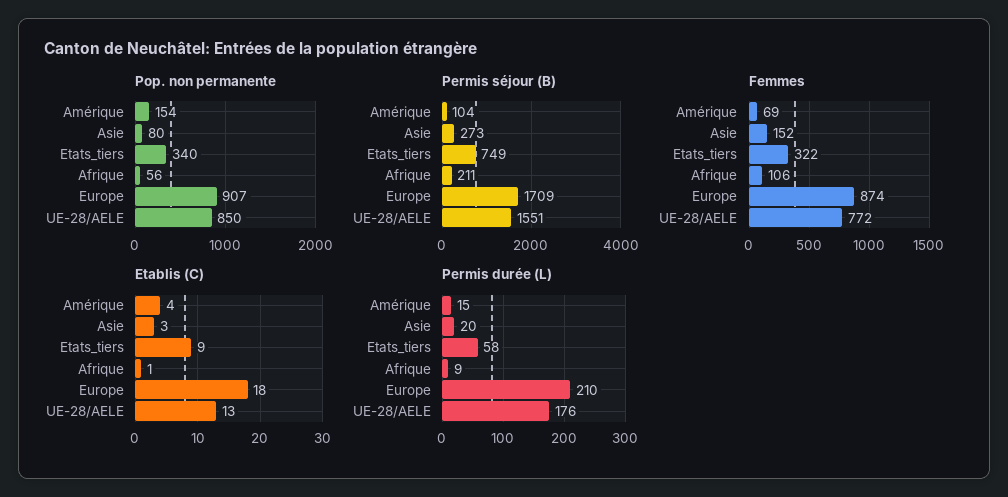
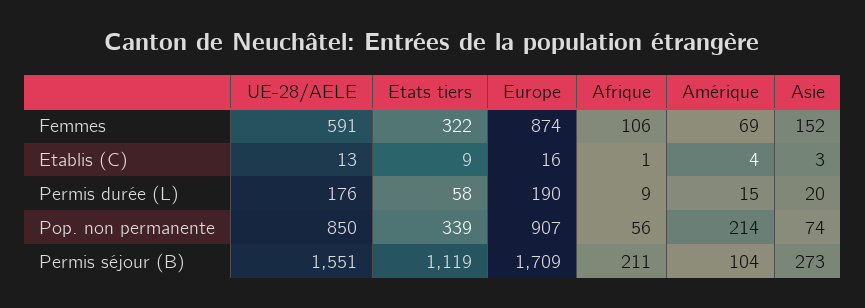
  {
    "Pop. non permanente": {
-     "Amérique": 154,
+     "Amérique": 214,
-     "Asie": 80,
+     "Asie": 74,
-     "Etats_tiers": 340,
+     "Etats_tiers": 339,
      "Afrique": 56,
      "Europe": 907,
      "UE-28/AELE": 850
    },
    "Permis séjour (B)": {
      "Amérique": 104,
      "Asie": 273,
-     "Etats_tiers": 749,
+     "Etats_tiers": 1119,
      "Afrique": 211,
      "Europe": 1709,
      "UE-28/AELE": 1551
    },
    "Femmes": {
      "Amérique": 69,
      "Asie": 152,
      "Etats_tiers": 322,
      "Afrique": 106,
      "Europe": 874,
-     "UE-28/AELE": 772
+     "UE-28/AELE": 591
    },
    "Etablis (C)": {
      "Amérique": 4,
      "Asie": 3,
      "Etats_tiers": 9,
      "Afrique": 1,
-     "Europe": 18,
+     "Europe": 16,
      "UE-28/AELE": 13
    },
    "Permis durée (L)": {
      "Amérique": 15,
      "Asie": 20,
      "Etats_tiers": 58,
      "Afrique": 9,
-     "Europe": 210,
+     "Europe": 190,
      "UE-28/AELE": 176
    }
  }

